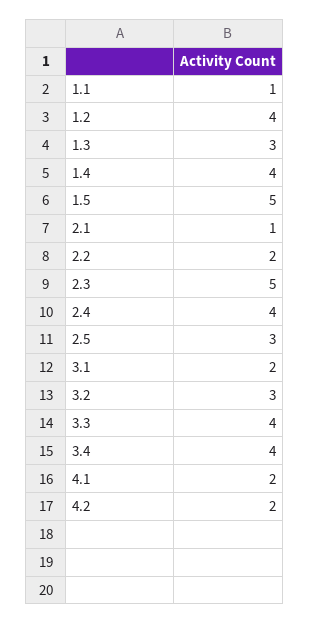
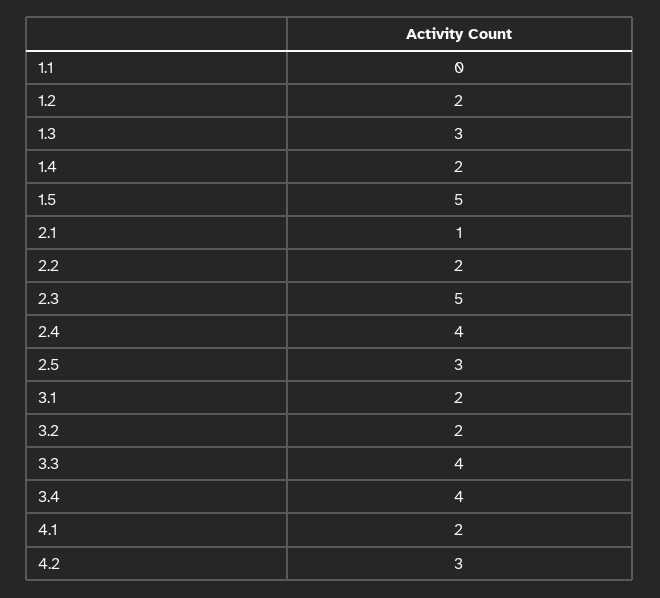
  {
-   "1.1": 1,
+   "1.1": 0,
-   "1.2": 4,
+   "1.2": 2,
    "1.3": 3,
-   "1.4": 4,
+   "1.4": 2,
    "1.5": 5,
    "2.1": 1,
    "2.2": 2,
    "2.3": 5,
    "2.4": 4,
    "2.5": 3,
    "3.1": 2,
-   "3.2": 3,
+   "3.2": 2,
    "3.3": 4,
    "3.4": 4,
    "4.1": 2,
-   "4.2": 2
+   "4.2": 3
  }

